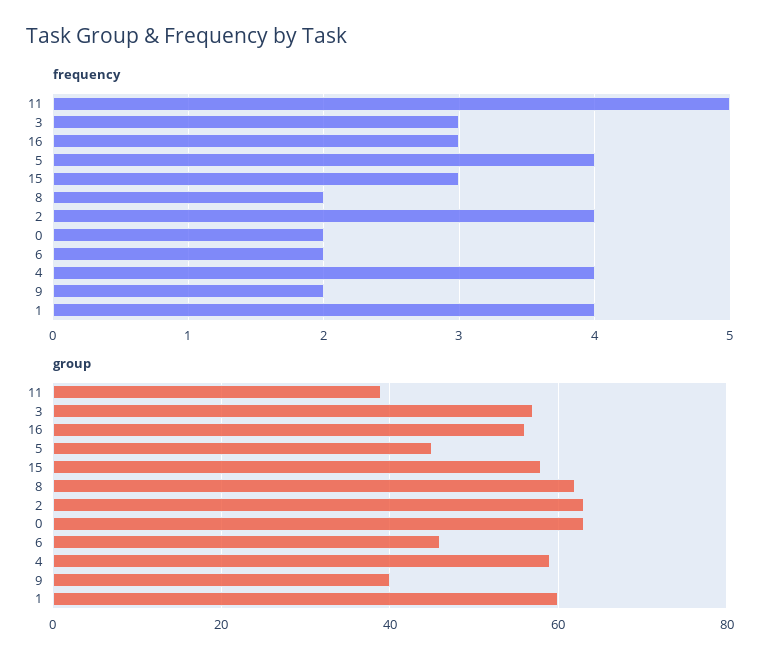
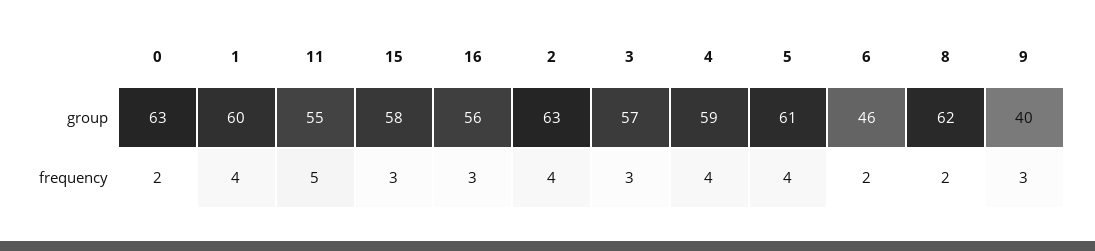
  {
    "frequency": {
      "11": 5,
      "3": 3,
      "16": 3,
      "5": 4,
      "15": 3,
      "8": 2,
      "2": 4,
      "0": 2,
      "6": 2,
      "4": 4,
-     "9": 2,
+     "9": 3,
      "1": 4
    },
    "group": {
-     "11": 40,
+     "11": 55,
      "3": 57,
      "16": 56,
-     "5": 45,
+     "5": 61,
      "15": 58,
      "8": 62,
      "2": 63,
      "0": 63,
      "6": 46,
      "4": 59,
      "9": 40,
      "1": 60
    }
  }

